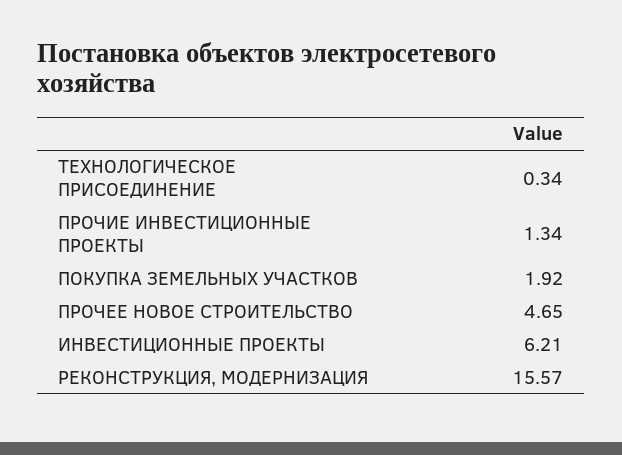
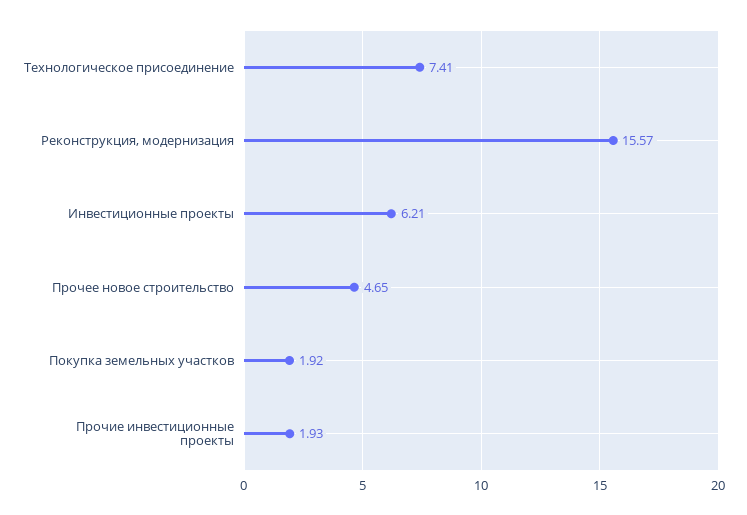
  {
-   "ТЕХНОЛОГИЧЕСКОЕ ПРИСОЕДИНЕНИЕ": 0.34,
+   "ТЕХНОЛОГИЧЕСКОЕ ПРИСОЕДИНЕНИЕ": 7.41,
-   "ПРОЧИЕ ИНВЕСТИЦИОННЫЕ ПРОЕКТЫ": 1.34,
+   "ПРОЧИЕ ИНВЕСТИЦИОННЫЕ ПРОЕКТЫ": 1.93,
    "ПОКУПКА ЗЕМЕЛЬНЫХ УЧАСТКОВ": 1.92,
    "ПРОЧЕЕ НОВОЕ СТРОИТЕЛЬСТВО": 4.65,
    "ИНВЕСТИЦИОННЫЕ ПРОЕКТЫ": 6.21,
    "РЕКОНСТРУКЦИЯ, МОДЕРНИЗАЦИЯ": 15.57
  }

